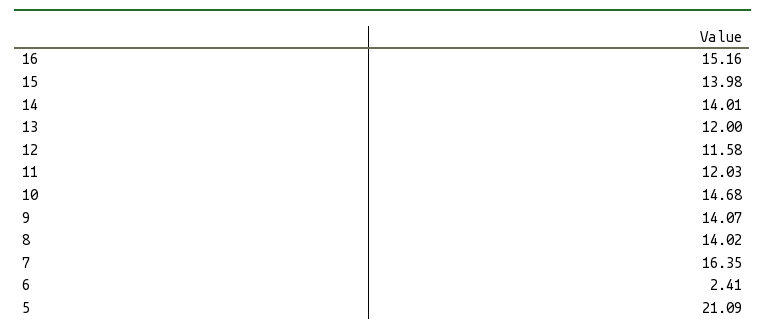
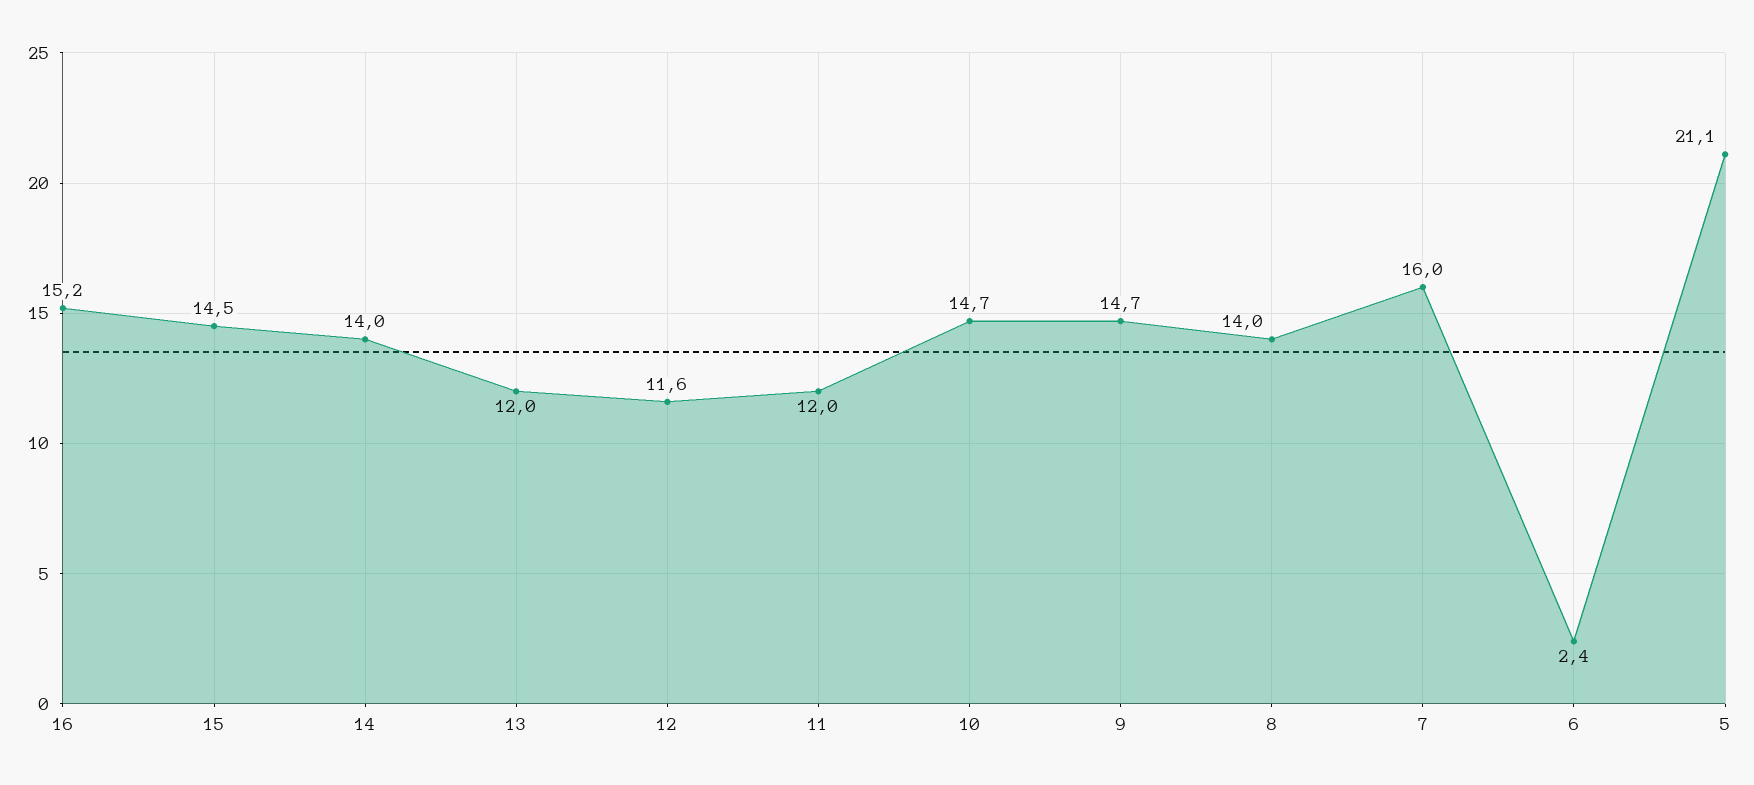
  {
    "16": 15.16,
-   "15": 13.98,
+   "15": 14.5,
    "14": 14.01,
    "13": 12,
    "12": 11.58,
    "11": 12.03,
    "10": 14.68,
-   "9": 14.07,
+   "9": 14.7,
    "8": 14.02,
-   "7": 16.35,
+   "7": 16,
    "6": 2.41,
    "5": 21.09
  }

